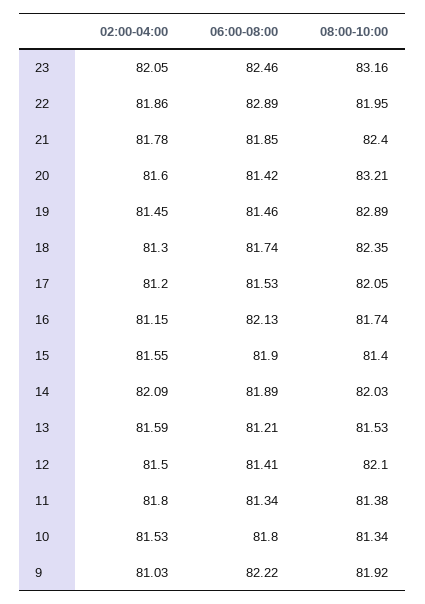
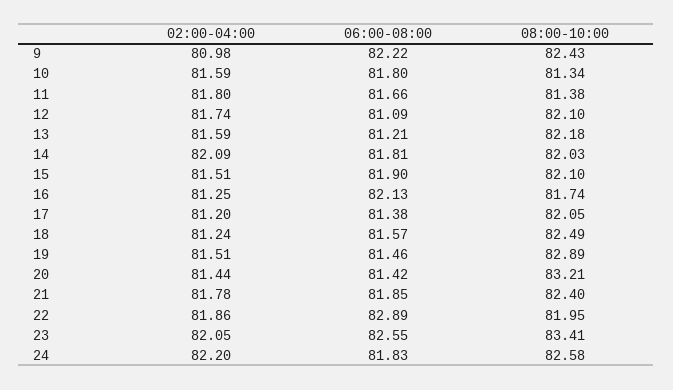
  {
    "02:00-04:00": {
      "23": 82.05,
      "22": 81.86,
      "21": 81.78,
-     "20": 81.6,
+     "20": 81.44,
-     "19": 81.45,
+     "19": 81.51,
-     "18": 81.3,
+     "18": 81.24,
      "17": 81.2,
-     "16": 81.15,
+     "16": 81.25,
-     "15": 81.55,
+     "15": 81.51,
      "14": 82.09,
      "13": 81.59,
-     "12": 81.5,
+     "12": 81.74,
      "11": 81.8,
-     "10": 81.53,
+     "10": 81.59,
-     "9": 81.03
+     "9": 80.98,
+     "24": 82.2
    },
    "06:00-08:00": {
-     "23": 82.46,
+     "23": 82.55,
      "22": 82.89,
      "21": 81.85,
      "20": 81.42,
      "19": 81.46,
-     "18": 81.74,
+     "18": 81.57,
-     "17": 81.53,
+     "17": 81.38,
      "16": 82.13,
      "15": 81.9,
-     "14": 81.89,
+     "14": 81.81,
      "13": 81.21,
-     "12": 81.41,
+     "12": 81.09,
-     "11": 81.34,
+     "11": 81.66,
      "10": 81.8,
-     "9": 82.22
+     "9": 82.22,
+     "24": 81.83
    },
    "08:00-10:00": {
-     "23": 83.16,
+     "23": 83.41,
      "22": 81.95,
      "21": 82.4,
      "20": 83.21,
      "19": 82.89,
-     "18": 82.35,
+     "18": 82.49,
      "17": 82.05,
      "16": 81.74,
-     "15": 81.4,
+     "15": 82.1,
      "14": 82.03,
-     "13": 81.53,
+     "13": 82.18,
      "12": 82.1,
      "11": 81.38,
      "10": 81.34,
-     "9": 81.92
+     "9": 82.43,
+     "24": 82.58
    }
  }

